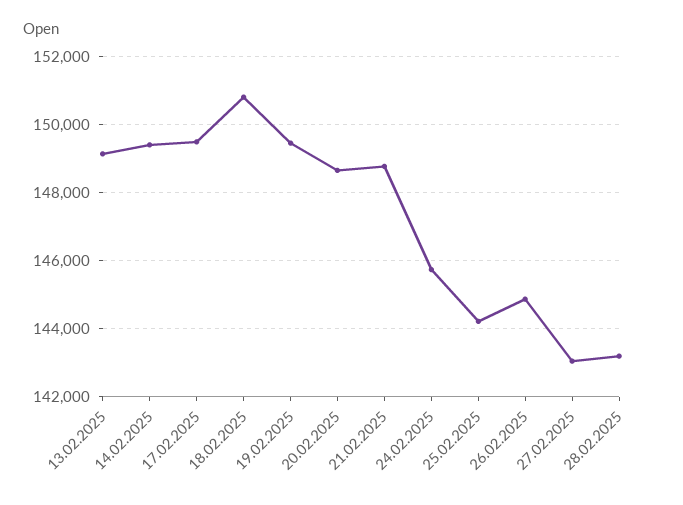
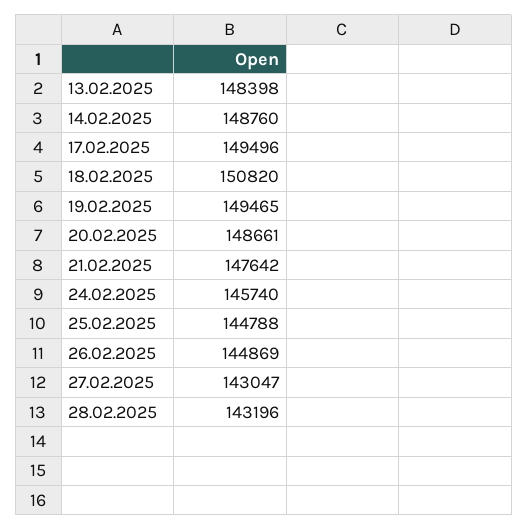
  {
-   "13.02.2025": 149200,
+   "13.02.2025": 148398,
-   "14.02.2025": 149400,
+   "14.02.2025": 148760,
    "17.02.2025": 149496,
    "18.02.2025": 150820,
    "19.02.2025": 149465,
    "20.02.2025": 148661,
-   "21.02.2025": 148800,
+   "21.02.2025": 147642,
    "24.02.2025": 145740,
-   "25.02.2025": 144200,
+   "25.02.2025": 144788,
    "26.02.2025": 144869,
    "27.02.2025": 143047,
    "28.02.2025": 143196
  }

